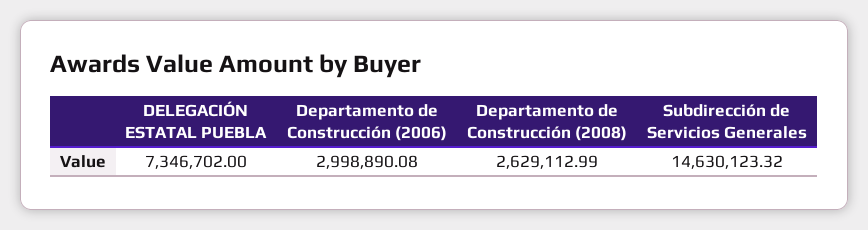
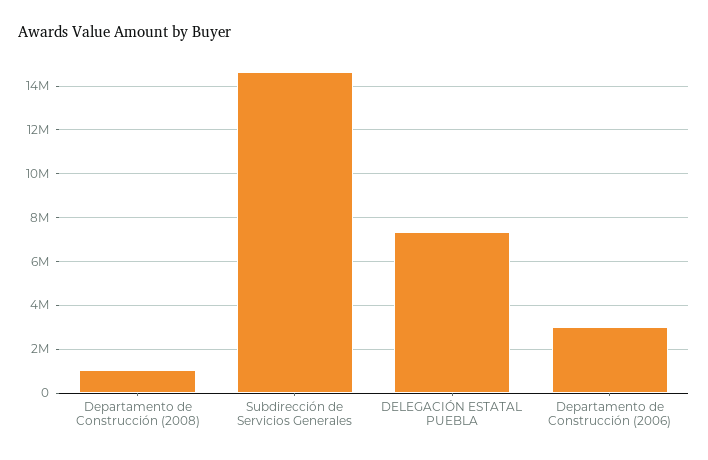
  {
    "DELEGACIÓN ESTATAL PUEBLA": 7346702,
    "Departamento de Construcción (2006)": 2998890.08,
-   "Departamento de Construcción (2008)": 2629112.99,
+   "Departamento de Construcción (2008)": 1000000,
    "Subdirección de Servicios Generales": 14630123.32
  }

